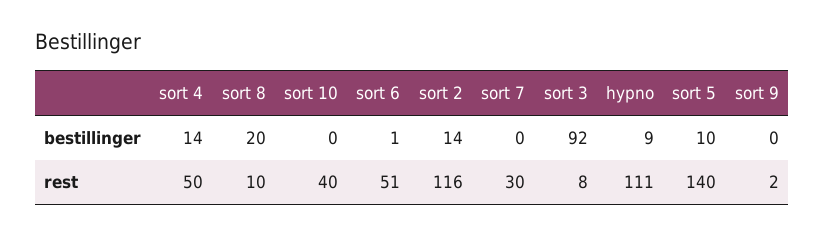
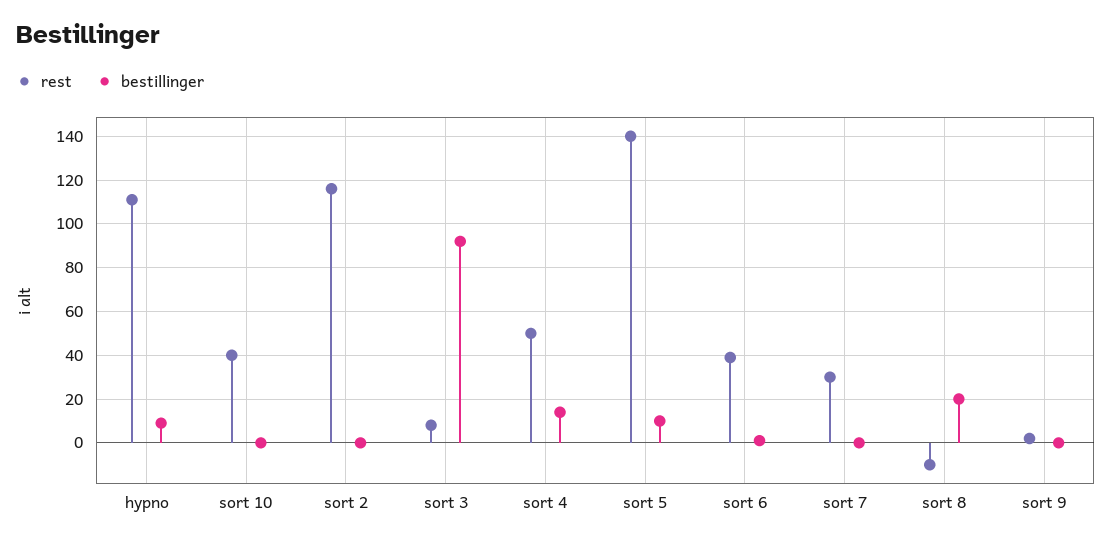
  {
    "bestillinger": {
      "sort 4": 14,
      "sort 8": 20,
      "sort 10": 0,
      "sort 6": 1,
-     "sort 2": 14,
+     "sort 2": 0,
      "sort 7": 0,
      "sort 3": 92,
      "hypno": 9,
      "sort 5": 10,
      "sort 9": 0
    },
    "rest": {
      "sort 4": 50,
-     "sort 8": 10,
+     "sort 8": -10,
      "sort 10": 40,
-     "sort 6": 51,
+     "sort 6": 40,
      "sort 2": 116,
      "sort 7": 30,
      "sort 3": 8,
      "hypno": 111,
      "sort 5": 140,
      "sort 9": 2
    }
  }

